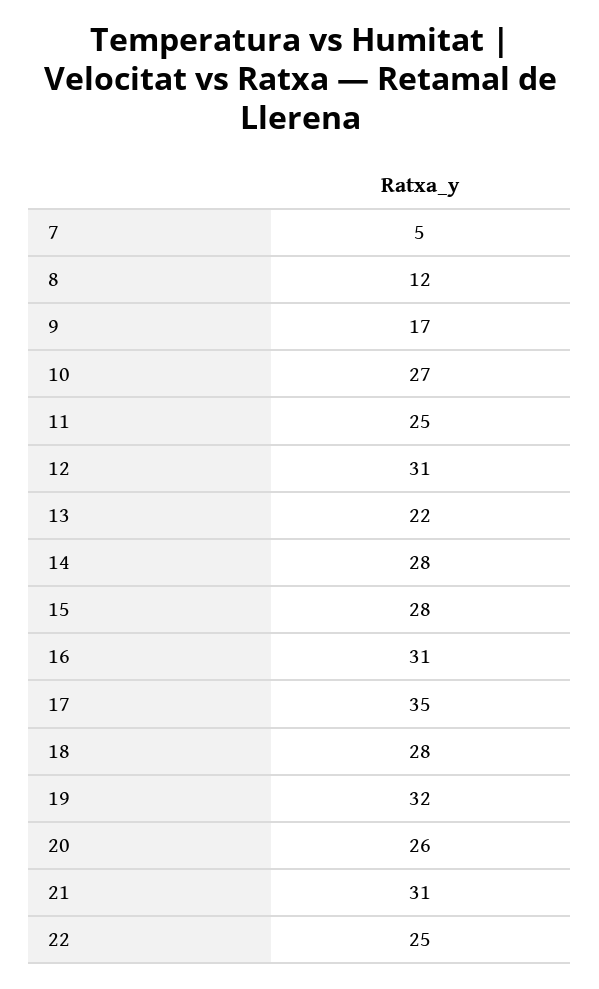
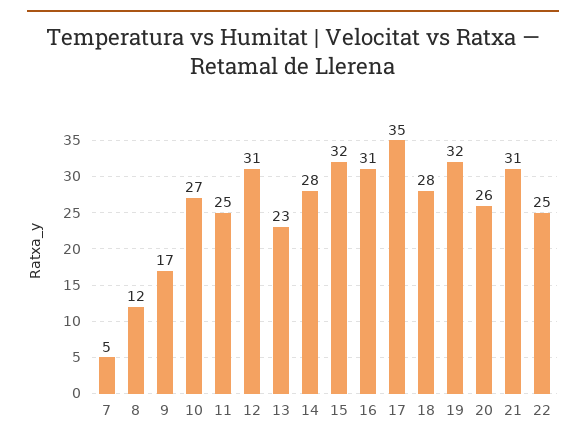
  {
    "7": 5,
    "8": 12,
    "9": 17,
    "10": 27,
    "11": 25,
    "12": 31,
-   "13": 22,
+   "13": 23,
    "14": 28,
-   "15": 28,
+   "15": 32,
    "16": 31,
    "17": 35,
    "18": 28,
    "19": 32,
    "20": 26,
    "21": 31,
    "22": 25
  }

